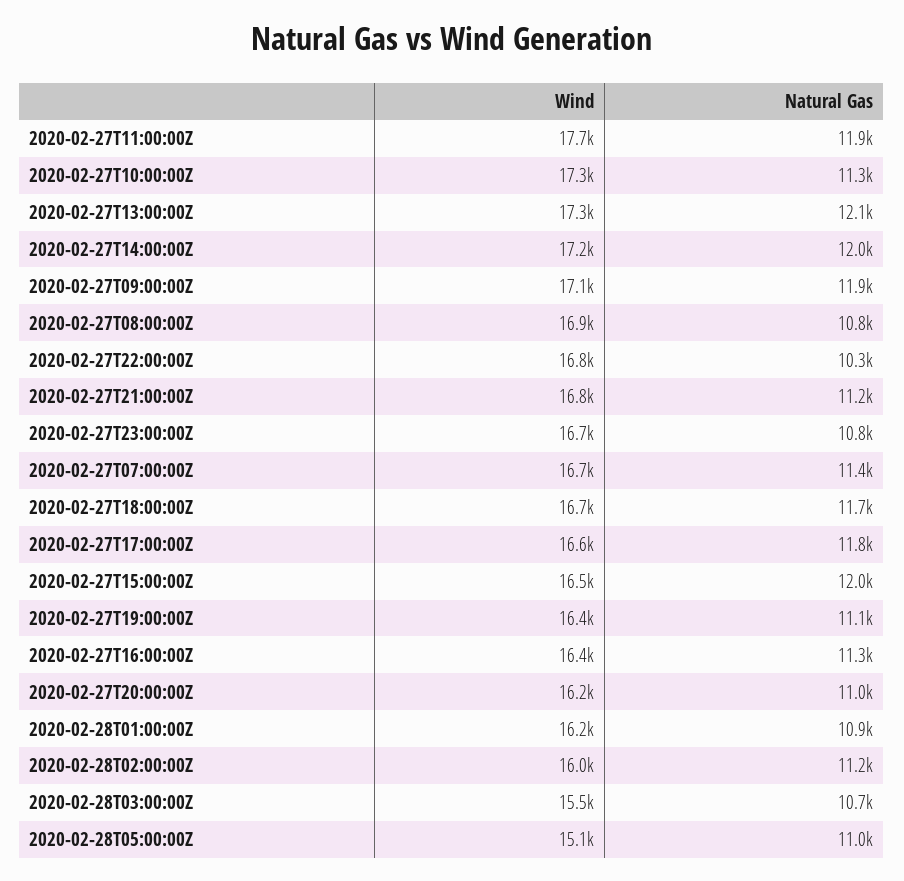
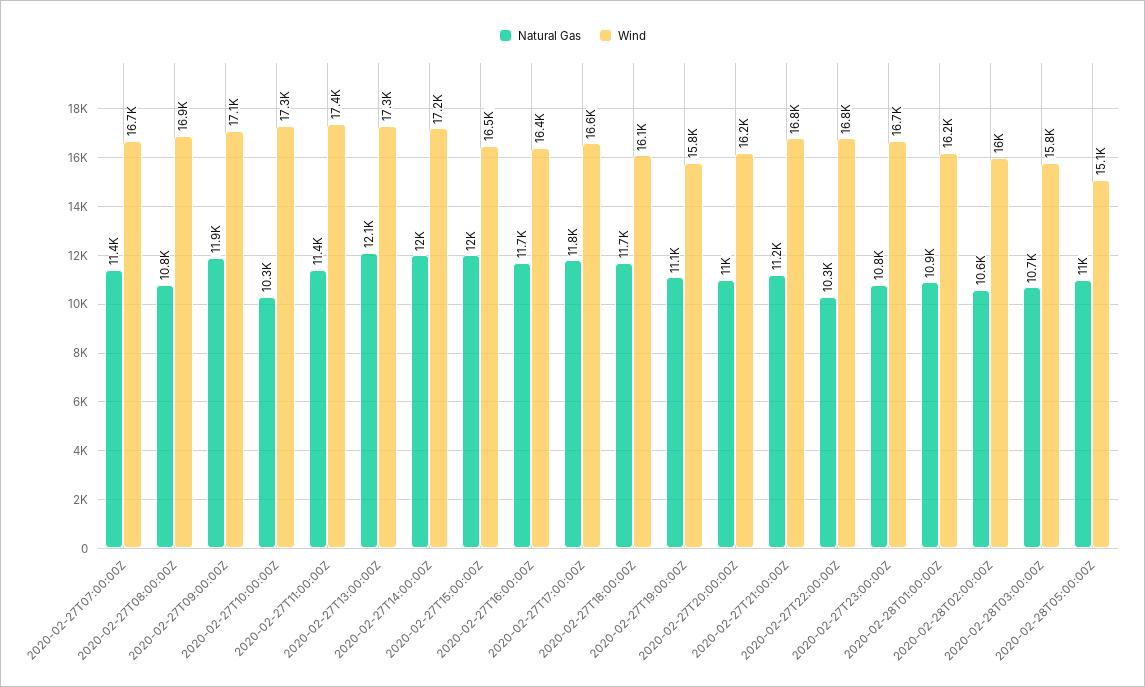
  {
    "Wind": {
-     "2020-02-27T11:00:00Z": 17700,
+     "2020-02-27T11:00:00Z": 17400,
      "2020-02-27T10:00:00Z": 17300,
      "2020-02-27T13:00:00Z": 17300,
      "2020-02-27T14:00:00Z": 17200,
      "2020-02-27T09:00:00Z": 17100,
      "2020-02-27T08:00:00Z": 16900,
      "2020-02-27T22:00:00Z": 16800,
      "2020-02-27T21:00:00Z": 16800,
      "2020-02-27T23:00:00Z": 16700,
      "2020-02-27T07:00:00Z": 16700,
-     "2020-02-27T18:00:00Z": 16700,
+     "2020-02-27T18:00:00Z": 16100,
      "2020-02-27T17:00:00Z": 16600,
      "2020-02-27T15:00:00Z": 16500,
-     "2020-02-27T19:00:00Z": 16400,
+     "2020-02-27T19:00:00Z": 15800,
      "2020-02-27T16:00:00Z": 16400,
      "2020-02-27T20:00:00Z": 16200,
      "2020-02-28T01:00:00Z": 16200,
      "2020-02-28T02:00:00Z": 16000,
-     "2020-02-28T03:00:00Z": 15500,
+     "2020-02-28T03:00:00Z": 15800,
      "2020-02-28T05:00:00Z": 15100
    },
    "Natural Gas": {
-     "2020-02-27T11:00:00Z": 11900,
+     "2020-02-27T11:00:00Z": 11400,
-     "2020-02-27T10:00:00Z": 11300,
+     "2020-02-27T10:00:00Z": 10300,
      "2020-02-27T13:00:00Z": 12100,
      "2020-02-27T14:00:00Z": 12000,
      "2020-02-27T09:00:00Z": 11900,
      "2020-02-27T08:00:00Z": 10800,
      "2020-02-27T22:00:00Z": 10300,
      "2020-02-27T21:00:00Z": 11200,
      "2020-02-27T23:00:00Z": 10800,
      "2020-02-27T07:00:00Z": 11400,
      "2020-02-27T18:00:00Z": 11700,
      "2020-02-27T17:00:00Z": 11800,
      "2020-02-27T15:00:00Z": 12000,
      "2020-02-27T19:00:00Z": 11100,
-     "2020-02-27T16:00:00Z": 11300,
+     "2020-02-27T16:00:00Z": 11700,
      "2020-02-27T20:00:00Z": 11000,
      "2020-02-28T01:00:00Z": 10900,
-     "2020-02-28T02:00:00Z": 11200,
+     "2020-02-28T02:00:00Z": 10600,
      "2020-02-28T03:00:00Z": 10700,
      "2020-02-28T05:00:00Z": 11000
    }
  }

